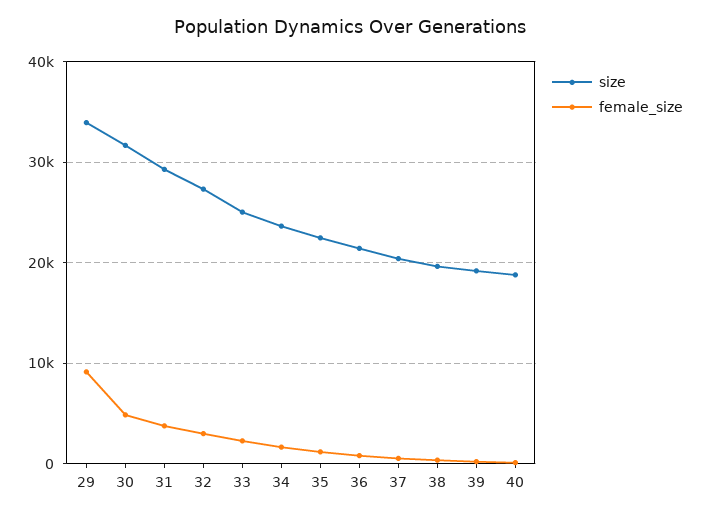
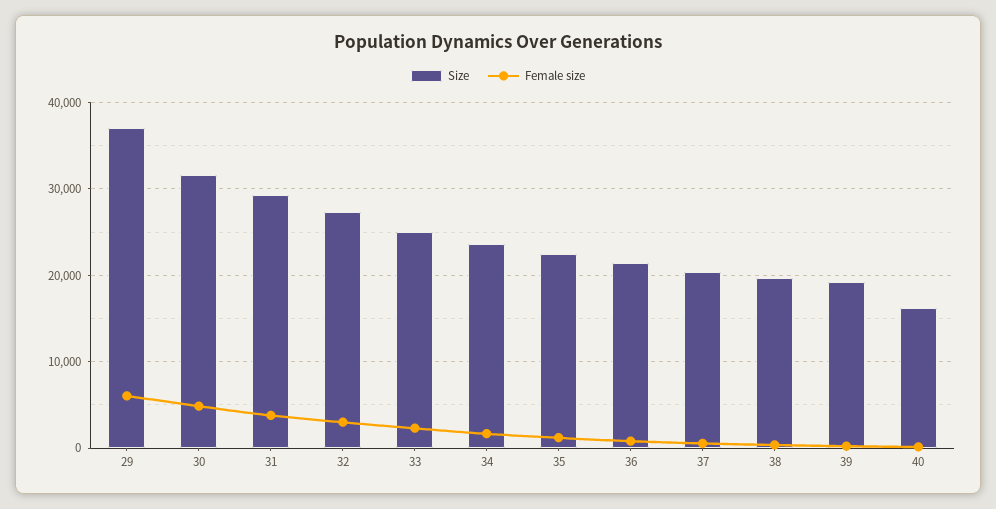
  {
    "size": {
-     "29": 34000,
+     "29": 37000,
      "30": 32000,
      "31": 29000,
      "32": 27000,
      "33": 25000,
      "34": 24000,
      "35": 22000,
      "36": 21000,
      "37": 20000,
      "38": 20000,
      "39": 19000,
-     "40": 19000
+     "40": 16000
    },
    "female_size": {
-     "29": 9000,
+     "29": 6000,
      "30": 5000,
      "31": 4000,
      "32": 3000,
      "33": 2000,
      "34": 2000,
      "35": 1000,
      "36": 1000,
      "37": 1000,
      "38": 0,
      "39": 0,
      "40": 0
    }
  }

